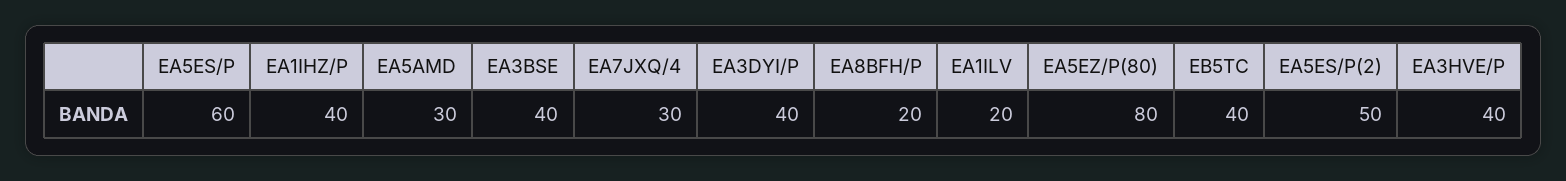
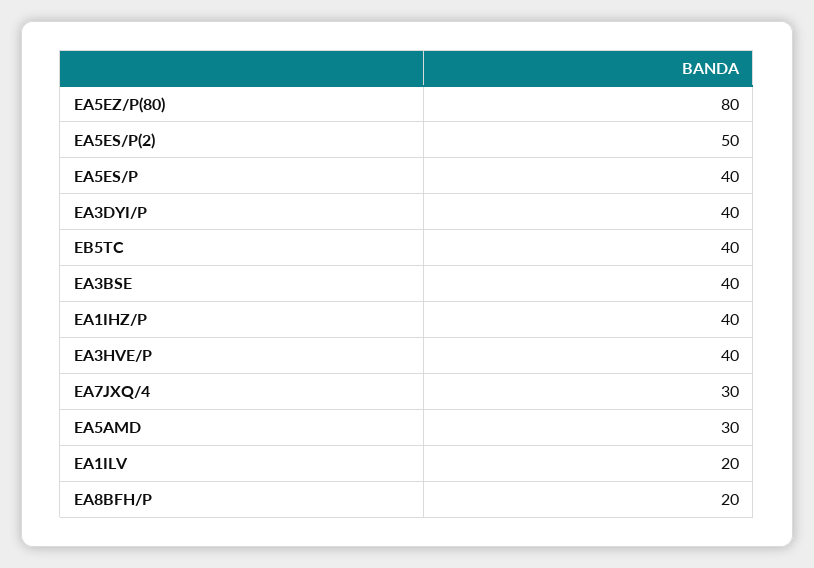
  {
-   "EA5ES/P": 60,
+   "EA5ES/P": 40,
    "EA1IHZ/P": 40,
    "EA5AMD": 30,
    "EA3BSE": 40,
    "EA7JXQ/4": 30,
    "EA3DYI/P": 40,
    "EA8BFH/P": 20,
    "EA1ILV": 20,
    "EA5EZ/P(80)": 80,
    "EB5TC": 40,
    "EA5ES/P(2)": 50,
    "EA3HVE/P": 40
  }

